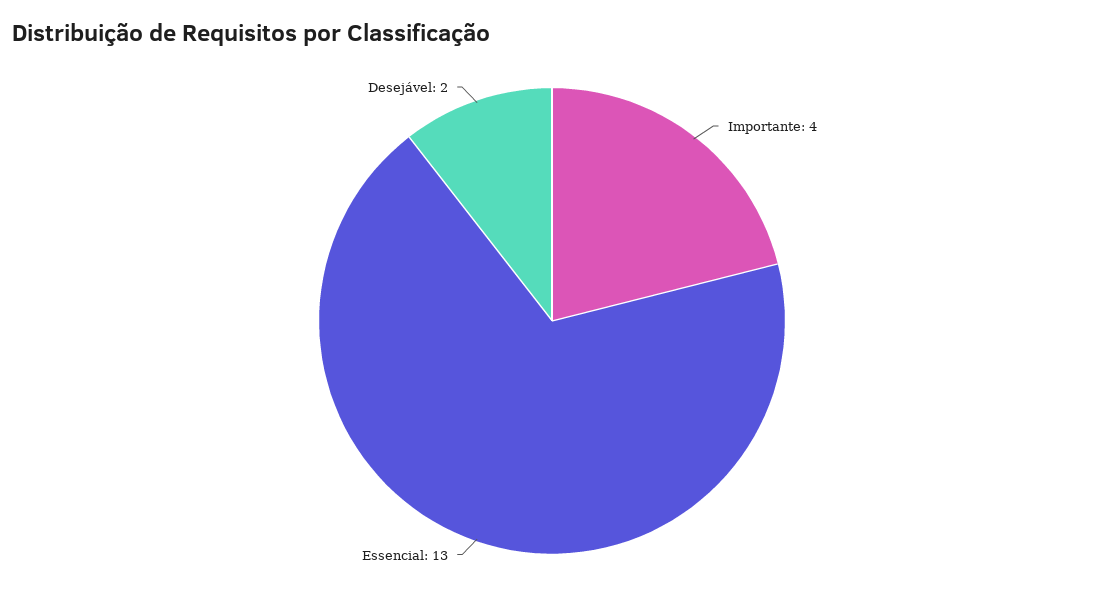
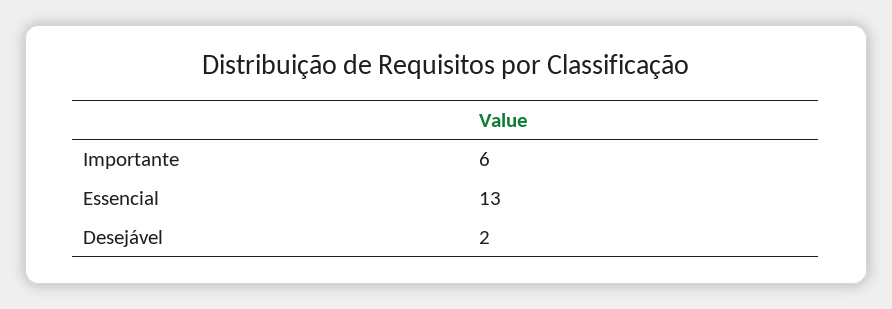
  {
-   "Importante": 4,
+   "Importante": 6,
    "Essencial": 13,
    "Desejável": 2
  }

